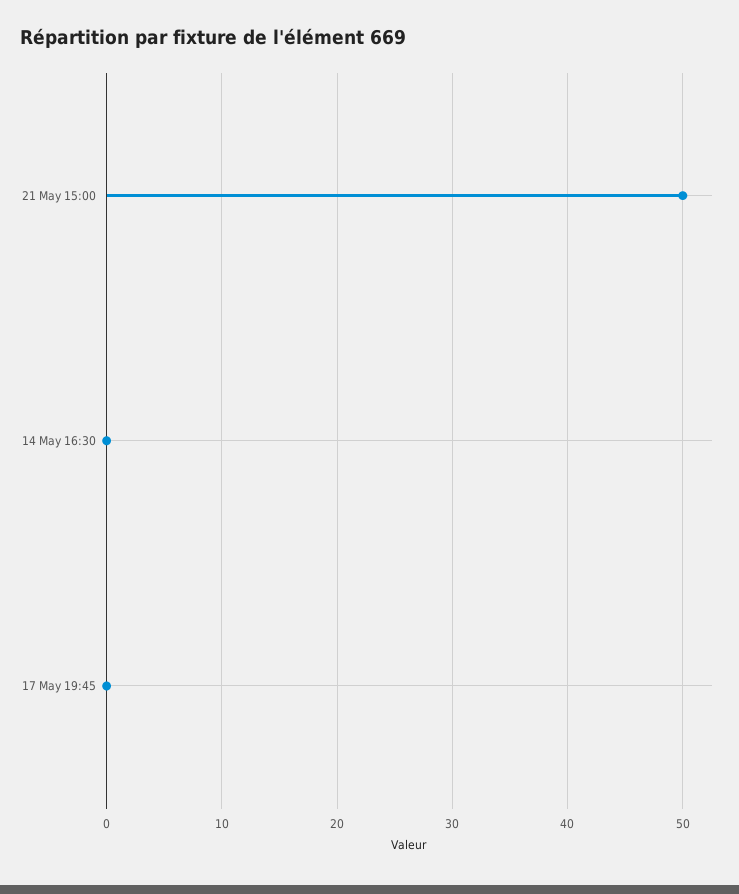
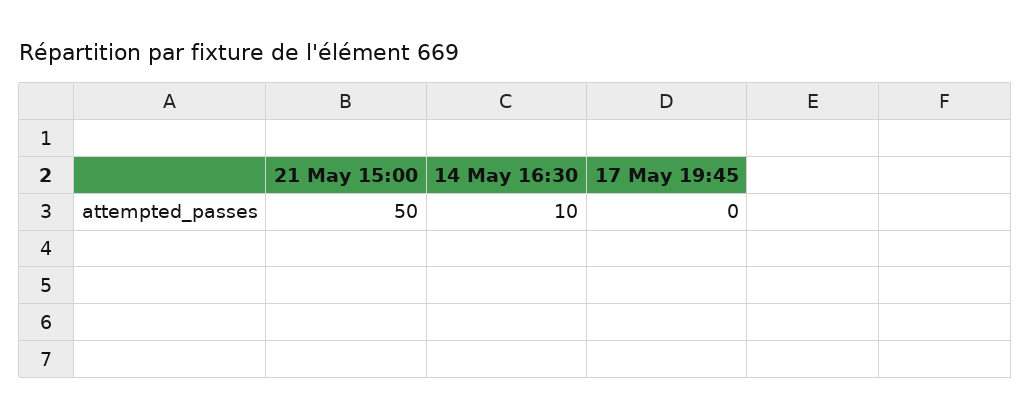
  {
    "21 May 15:00": 50,
-   "14 May 16:30": 0,
+   "14 May 16:30": 10,
    "17 May 19:45": 0
  }

